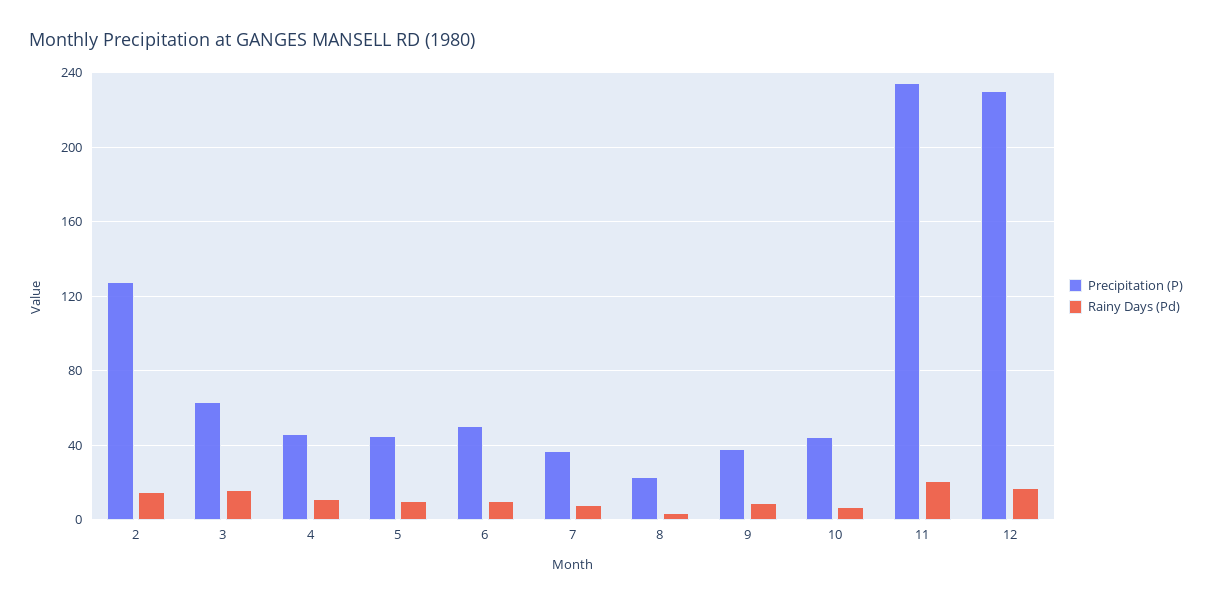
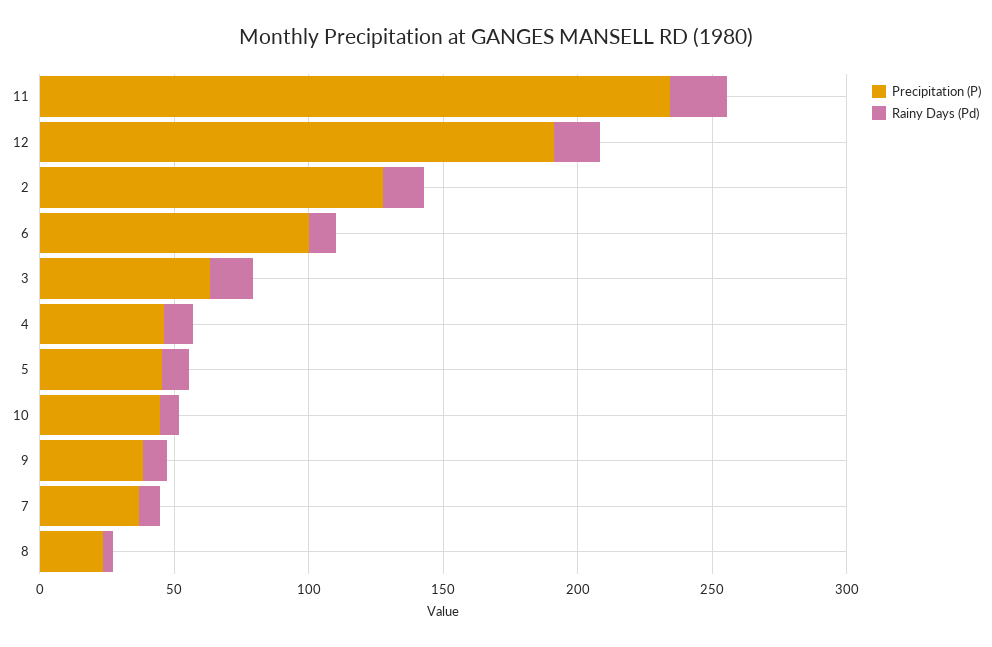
  {
    "Precipitation (P)": {
      "2": 130,
      "3": 65,
      "4": 45,
      "5": 45,
-     "6": 50,
+     "6": 100,
      "7": 35,
      "8": 25,
      "9": 40,
      "10": 45,
      "11": 235,
-     "12": 230
+     "12": 190
    },
    "Rainy Days (Pd)": {
      "2": 15,
      "3": 15,
      "4": 10,
      "5": 10,
      "6": 10,
      "7": 10,
      "8": 5,
      "9": 10,
      "10": 5,
      "11": 20,
      "12": 15
    }
  }

